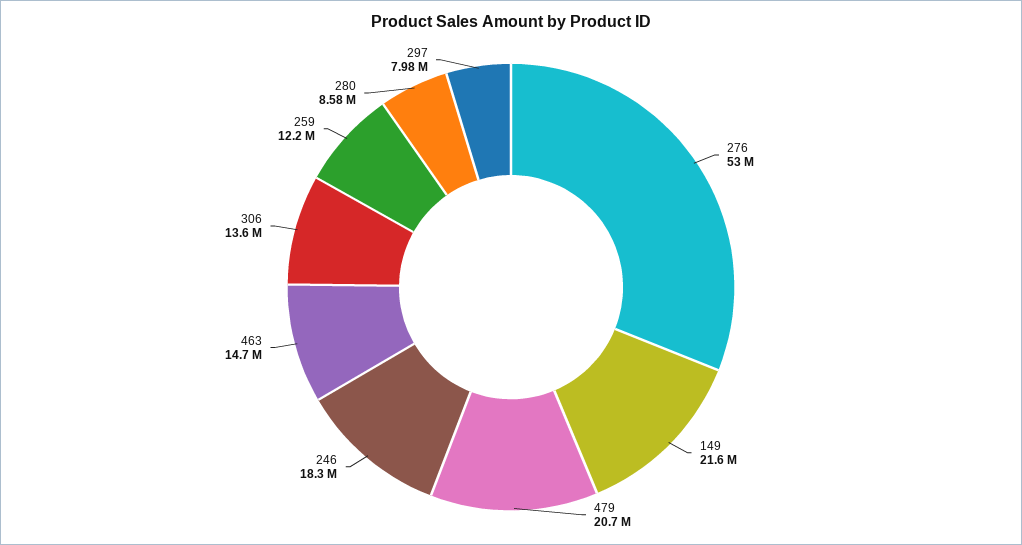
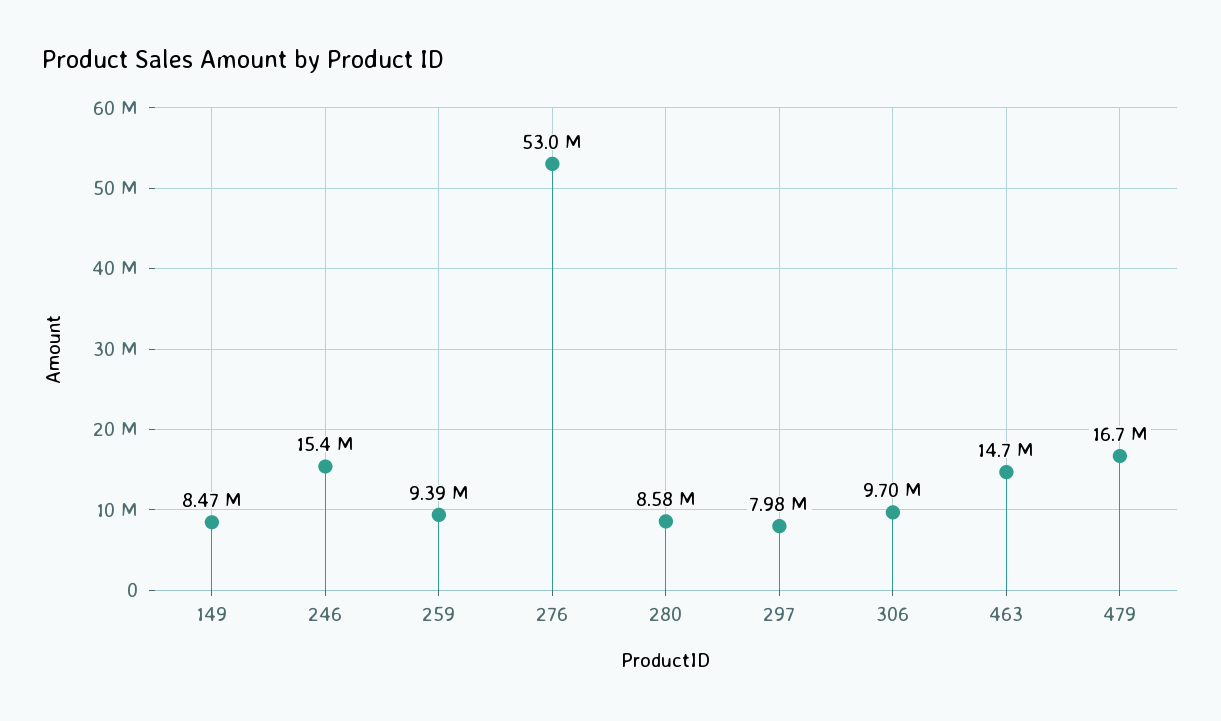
  {
    "276": 53000000,
-   "149": 21600000,
+   "149": 8470000,
-   "479": 20700000,
+   "479": 16700000,
-   "246": 18300000,
+   "246": 15400000,
    "463": 14700000,
-   "306": 13600000,
+   "306": 9700000,
-   "259": 12200000,
+   "259": 9390000,
    "280": 8580000,
    "297": 7980000
  }

